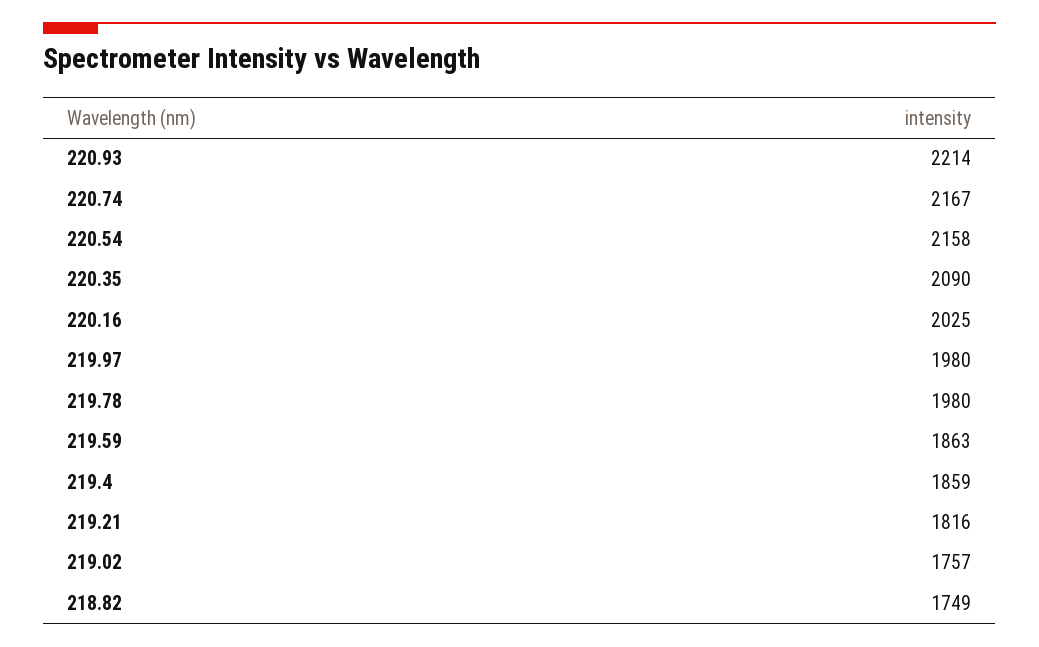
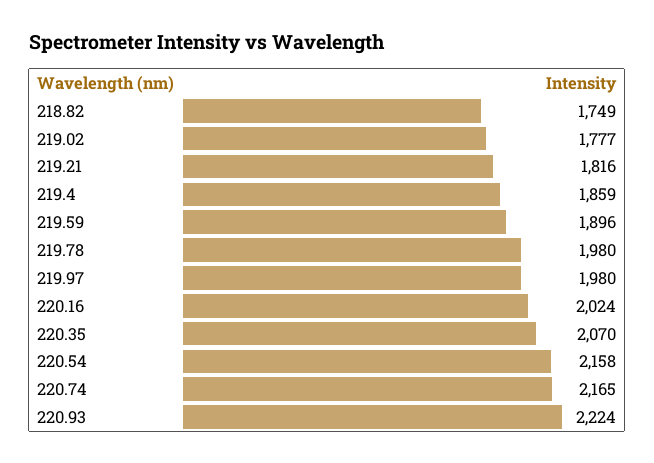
  {
-   "220.93": 2214,
+   "220.93": 2224,
-   "220.74": 2167,
+   "220.74": 2165,
    "220.54": 2158,
-   "220.35": 2090,
+   "220.35": 2070,
-   "220.16": 2025,
+   "220.16": 2024,
    "219.97": 1980,
    "219.78": 1980,
-   "219.59": 1863,
+   "219.59": 1896,
    "219.4": 1859,
    "219.21": 1816,
-   "219.02": 1757,
+   "219.02": 1777,
    "218.82": 1749
  }

